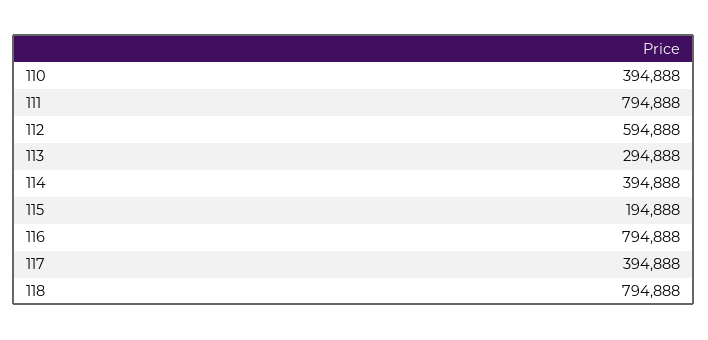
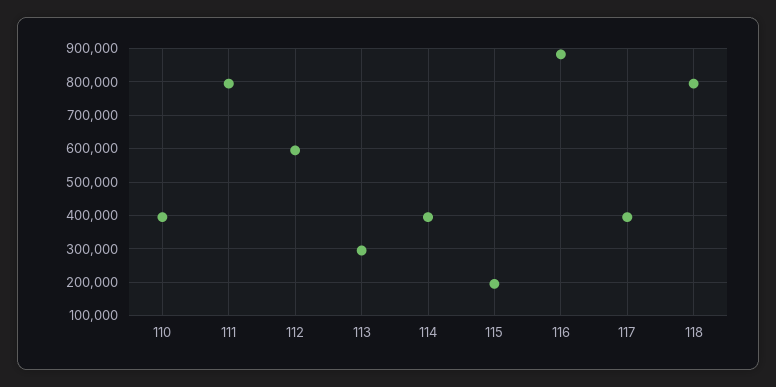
  {
    "110": 394888,
    "111": 794888,
    "112": 594888,
    "113": 294888,
    "114": 394888,
    "115": 194888,
-   "116": 794888,
+   "116": 880000,
    "117": 394888,
    "118": 794888
  }

